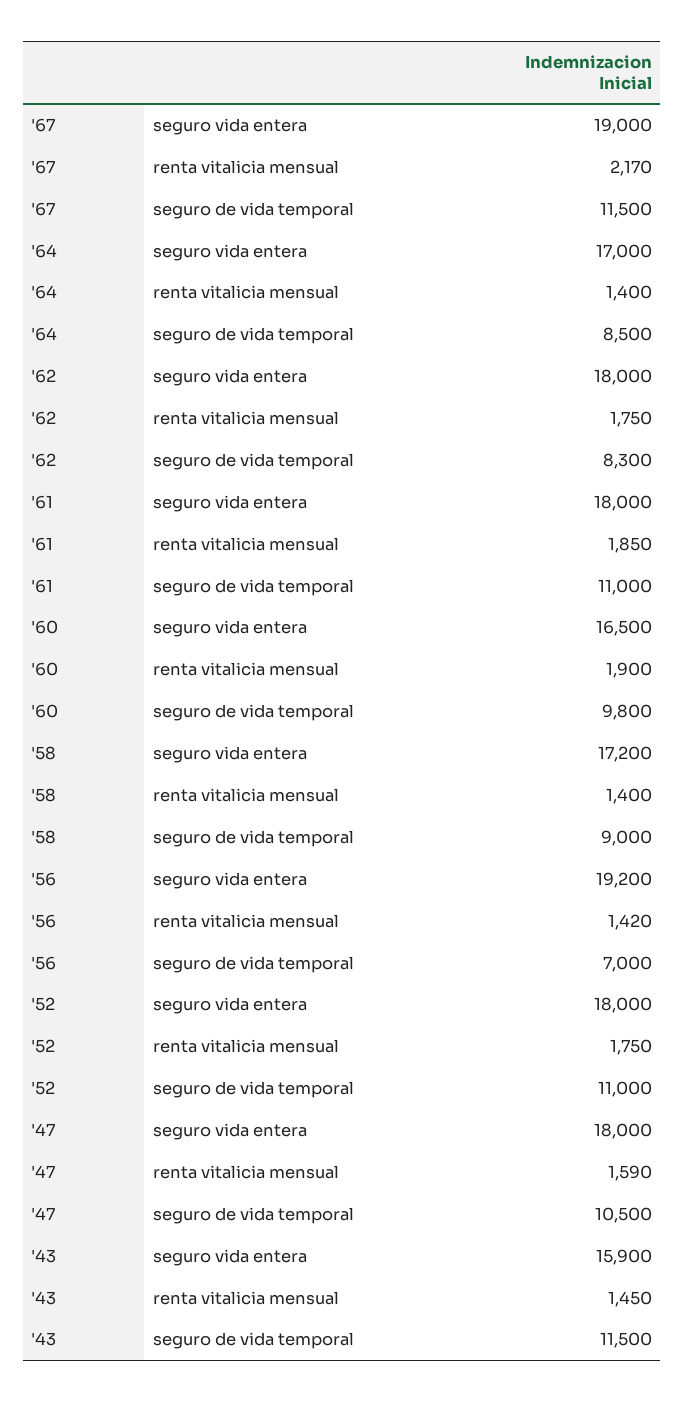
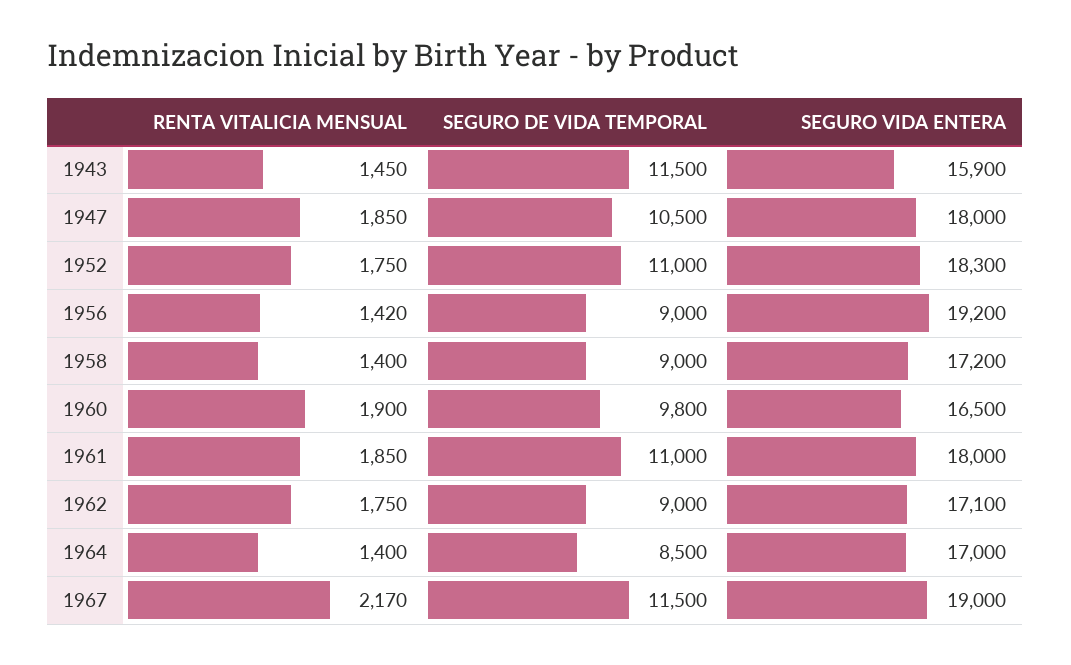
  {
    "'67": {
      "seguro vida entera": 19000,
      "renta vitalicia mensual": 2170,
      "seguro de vida temporal": 11500
    },
    "'64": {
      "seguro vida entera": 17000,
      "renta vitalicia mensual": 1400,
      "seguro de vida temporal": 8500
    },
    "'62": {
-     "seguro vida entera": 18000,
+     "seguro vida entera": 17100,
      "renta vitalicia mensual": 1750,
-     "seguro de vida temporal": 8300
+     "seguro de vida temporal": 9000
    },
    "'61": {
      "seguro vida entera": 18000,
      "renta vitalicia mensual": 1850,
      "seguro de vida temporal": 11000
    },
    "'60": {
      "seguro vida entera": 16500,
      "renta vitalicia mensual": 1900,
      "seguro de vida temporal": 9800
    },
    "'58": {
      "seguro vida entera": 17200,
      "renta vitalicia mensual": 1400,
      "seguro de vida temporal": 9000
    },
    "'56": {
      "seguro vida entera": 19200,
      "renta vitalicia mensual": 1420,
-     "seguro de vida temporal": 7000
+     "seguro de vida temporal": 9000
    },
    "'52": {
-     "seguro vida entera": 18000,
+     "seguro vida entera": 18300,
      "renta vitalicia mensual": 1750,
      "seguro de vida temporal": 11000
    },
    "'47": {
      "seguro vida entera": 18000,
-     "renta vitalicia mensual": 1590,
+     "renta vitalicia mensual": 1850,
      "seguro de vida temporal": 10500
    },
    "'43": {
      "seguro vida entera": 15900,
      "renta vitalicia mensual": 1450,
      "seguro de vida temporal": 11500
    }
  }

